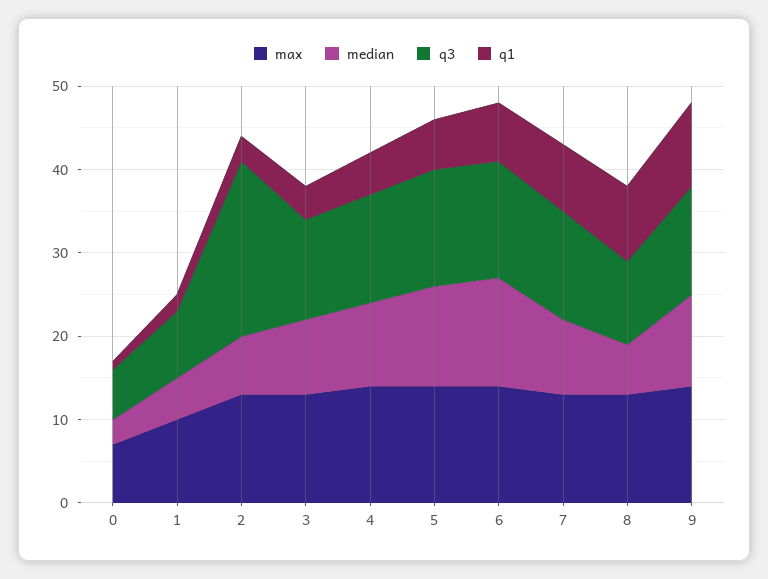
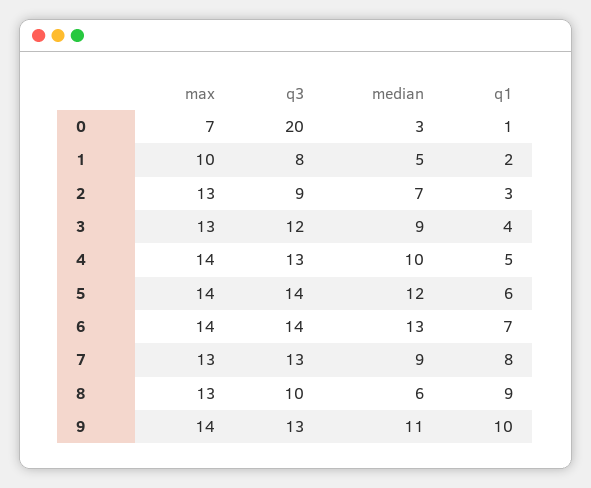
  {
    "max": {
      "0": 7,
      "1": 10,
      "2": 13,
      "3": 13,
      "4": 14,
      "5": 14,
      "6": 14,
      "7": 13,
      "8": 13,
      "9": 14
    },
    "median": {
      "0": 3,
      "1": 5,
      "2": 7,
      "3": 9,
      "4": 10,
      "5": 12,
      "6": 13,
      "7": 9,
      "8": 6,
      "9": 11
    },
    "q3": {
-     "0": 6,
+     "0": 20,
      "1": 8,
-     "2": 21,
+     "2": 9,
      "3": 12,
      "4": 13,
      "5": 14,
      "6": 14,
      "7": 13,
      "8": 10,
      "9": 13
    },
    "q1": {
      "0": 1,
      "1": 2,
      "2": 3,
      "3": 4,
      "4": 5,
      "5": 6,
      "6": 7,
      "7": 8,
      "8": 9,
      "9": 10
    }
  }

